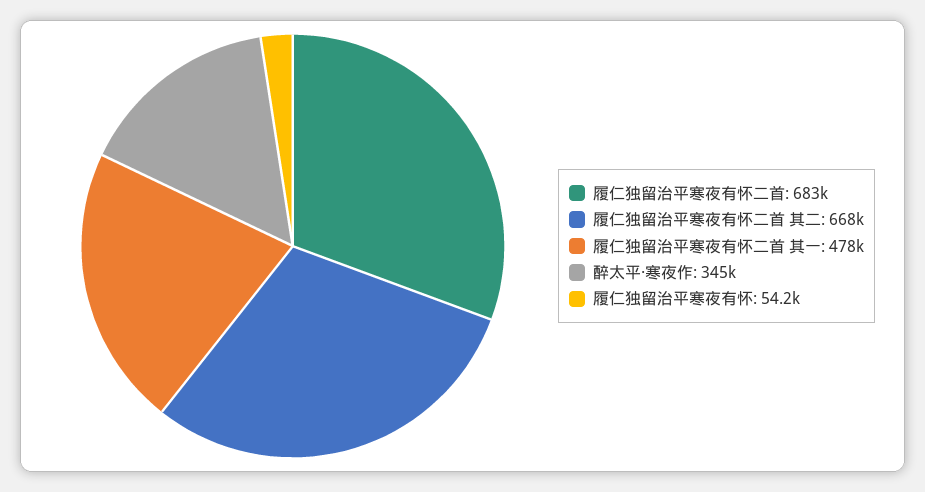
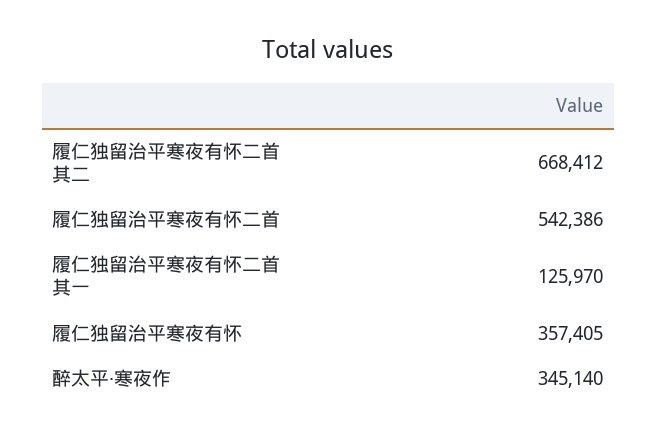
  {
-   "履仁独留治平寒夜有怀二首": 683000,
+   "履仁独留治平寒夜有怀二首": 542386,
    "履仁独留治平寒夜有怀二首 其二": 668412,
-   "履仁独留治平寒夜有怀二首 其一": 478000,
+   "履仁独留治平寒夜有怀二首 其一": 125970,
    "醉太平·寒夜作": 345140,
-   "履仁独留治平寒夜有怀": 54200
+   "履仁独留治平寒夜有怀": 357405
  }

